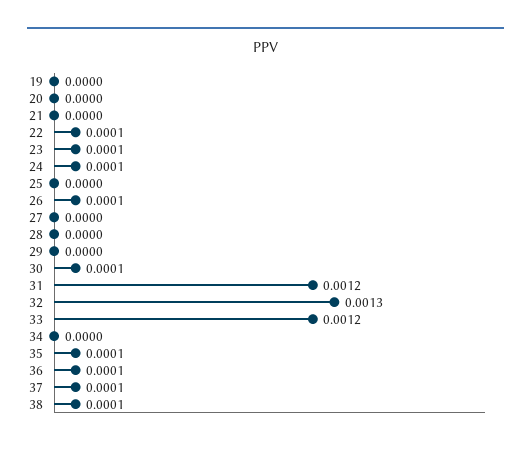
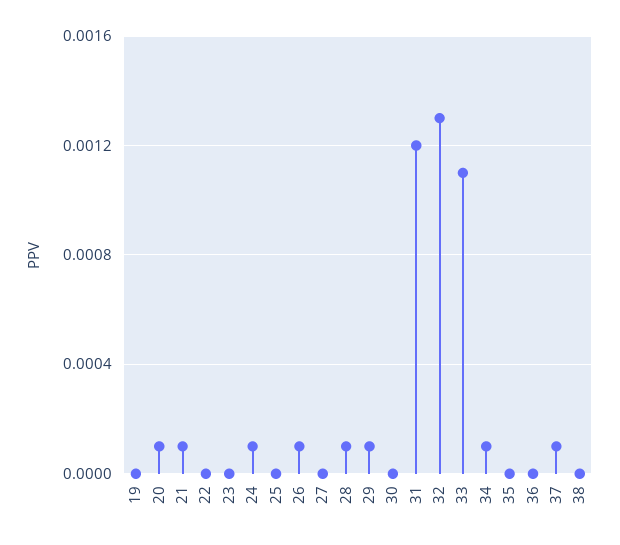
  {
    "19": 0,
-   "20": 0,
+   "20": 0.0001,
-   "21": 0,
+   "21": 0.0001,
-   "22": 0.0001,
+   "22": 0,
-   "23": 0.0001,
+   "23": 0,
    "24": 0.0001,
    "25": 0,
    "26": 0.0001,
    "27": 0,
-   "28": 0,
+   "28": 0.0001,
-   "29": 0,
+   "29": 0.0001,
-   "30": 0.0001,
+   "30": 0,
    "31": 0.0012,
    "32": 0.0013,
-   "33": 0.0012,
+   "33": 0.0011,
-   "34": 0,
+   "34": 0.0001,
-   "35": 0.0001,
+   "35": 0,
-   "36": 0.0001,
+   "36": 0,
    "37": 0.0001,
-   "38": 0.0001
+   "38": 0
  }

